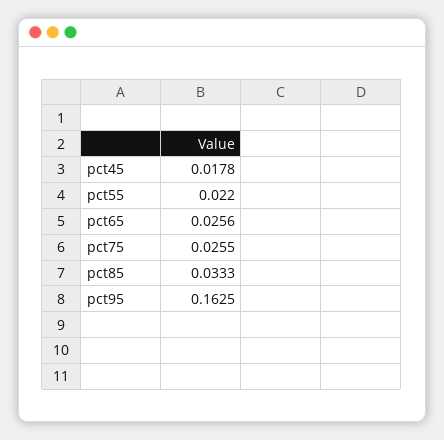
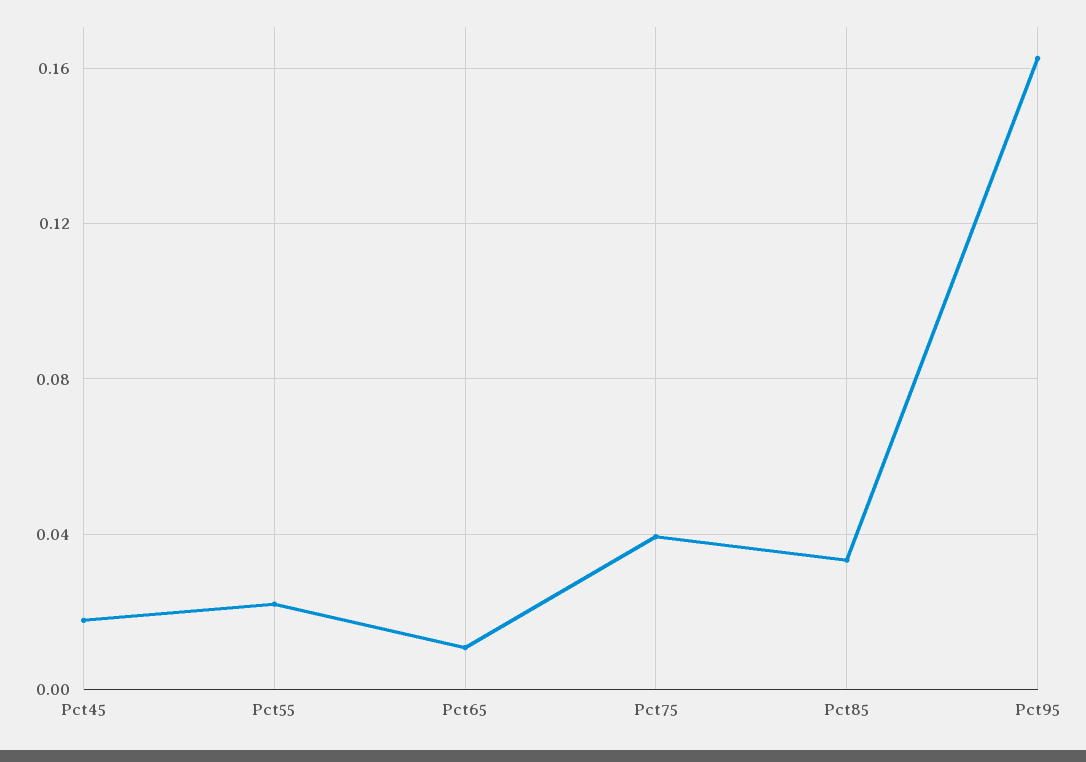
  {
    "pct45": 0.0178,
    "pct55": 0.022,
-   "pct65": 0.0256,
+   "pct65": 0.01,
-   "pct75": 0.0255,
+   "pct75": 0.04,
    "pct85": 0.0333,
    "pct95": 0.1625
  }

